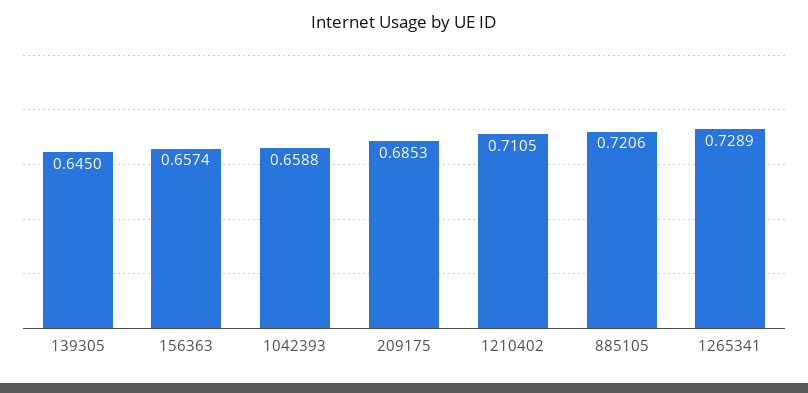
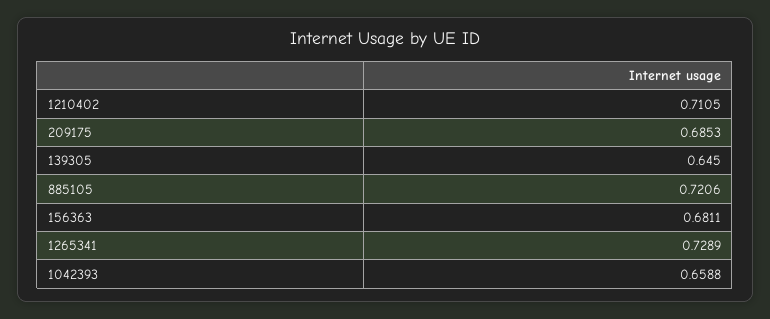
  {
    "139305": 0.645,
-   "156363": 0.6574,
+   "156363": 0.6811,
    "1042393": 0.6588,
    "209175": 0.6853,
    "1210402": 0.7105,
    "885105": 0.7206,
    "1265341": 0.7289
  }

